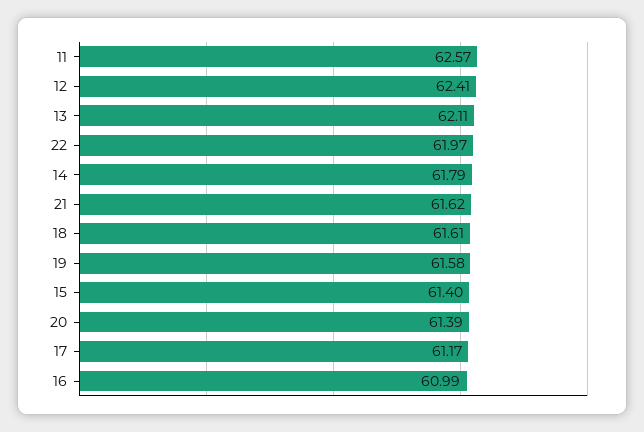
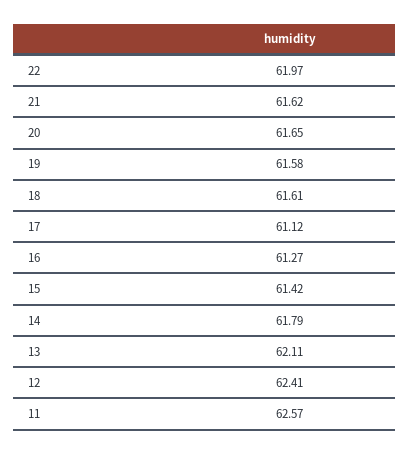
  {
    "11": 62.57,
    "12": 62.41,
    "13": 62.11,
    "22": 61.97,
    "14": 61.79,
    "21": 61.62,
    "18": 61.61,
    "19": 61.58,
-   "15": 61.4,
+   "15": 61.42,
-   "20": 61.39,
+   "20": 61.65,
-   "17": 61.17,
+   "17": 61.12,
-   "16": 60.99
+   "16": 61.27
  }

